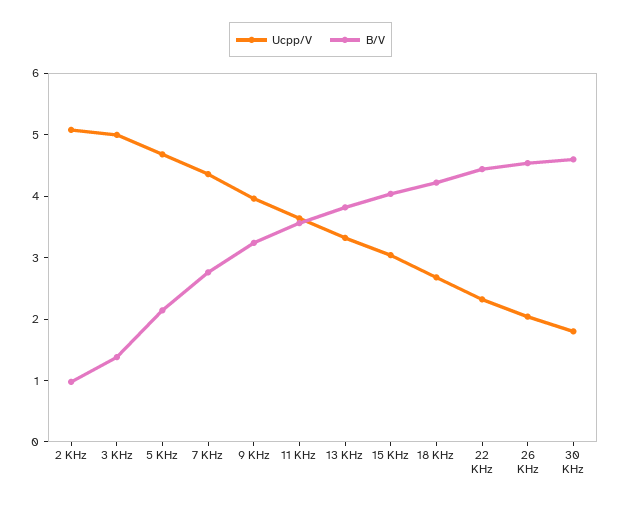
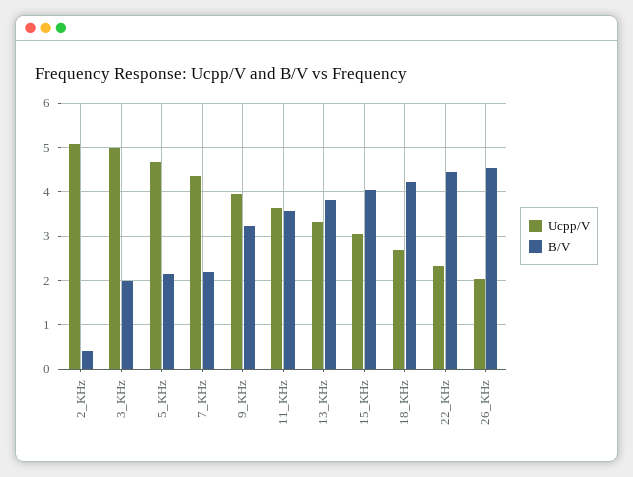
  {
    "Ucpp/V": {
      "2 KHz": 5,
      "3 KHz": 5,
      "5 KHz": 4.6,
      "7 KHz": 4.4,
      "9 KHz": 4,
      "11 KHz": 3.6,
      "13 KHz": 3.4,
      "15 KHz": 3,
      "18 KHz": 2.6,
      "22 KHz": 2.4,
-     "26 KHz": 2,
+     "26 KHz": 2
-     "30 KHz": 1.8
    },
    "B/V": {
-     "2 KHz": 1,
+     "2 KHz": 0.4,
-     "3 KHz": 1.4,
+     "3 KHz": 2,
      "5 KHz": 2.2,
-     "7 KHz": 2.8,
+     "7 KHz": 2.2,
      "9 KHz": 3.2,
      "11 KHz": 3.6,
      "13 KHz": 3.8,
      "15 KHz": 4,
      "18 KHz": 4.2,
      "22 KHz": 4.4,
-     "26 KHz": 4.6,
+     "26 KHz": 4.6
-     "30 KHz": 4.6
    }
  }

